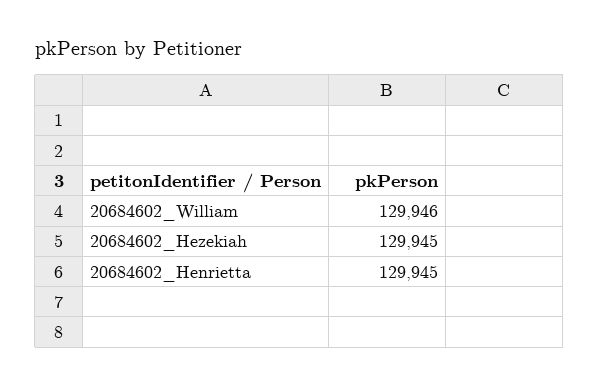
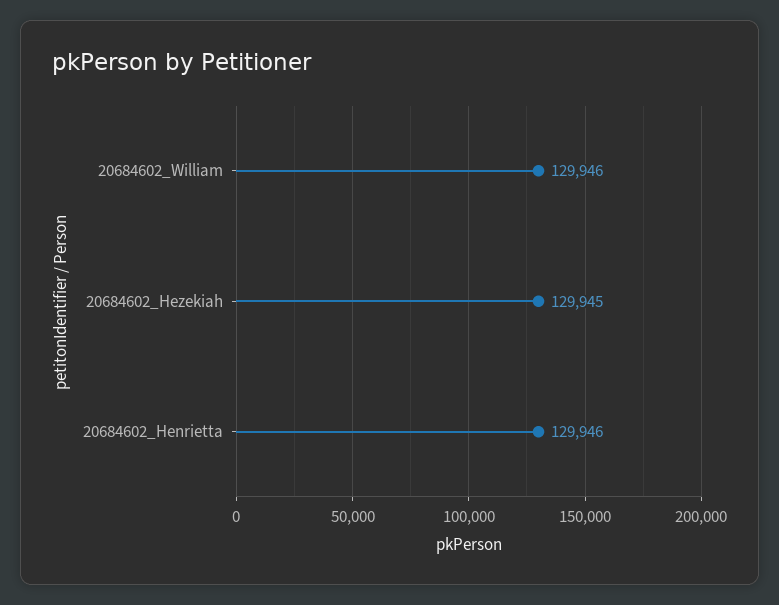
  {
    "20684602_William": 129946,
    "20684602_Hezekiah": 129945,
-   "20684602_Henrietta": 129945
+   "20684602_Henrietta": 129946
  }

